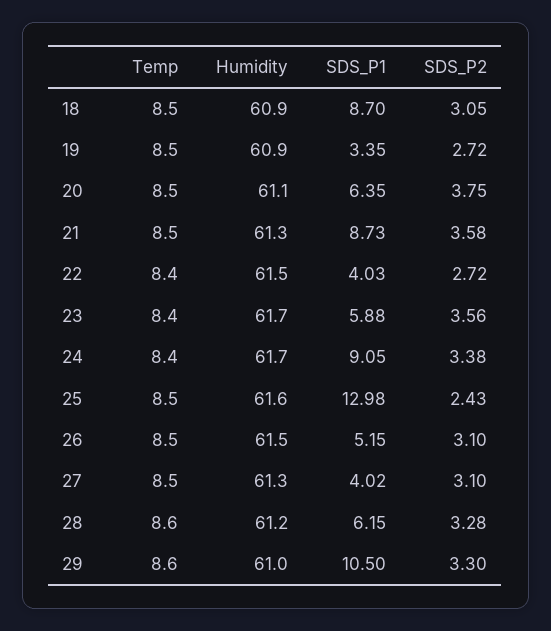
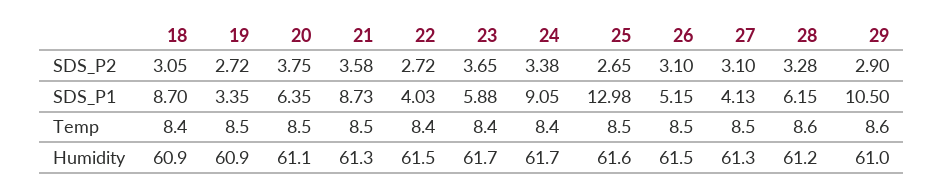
  {
    "Temp": {
-     "18": 8.5,
+     "18": 8.4,
      "19": 8.5,
      "20": 8.5,
      "21": 8.5,
      "22": 8.4,
      "23": 8.4,
      "24": 8.4,
      "25": 8.5,
      "26": 8.5,
      "27": 8.5,
      "28": 8.6,
      "29": 8.6
    },
    "Humidity": {
      "18": 60.9,
      "19": 60.9,
      "20": 61.1,
      "21": 61.3,
      "22": 61.5,
      "23": 61.7,
      "24": 61.7,
      "25": 61.6,
      "26": 61.5,
      "27": 61.3,
      "28": 61.2,
      "29": 61
    },
    "SDS_P1": {
      "18": 8.7,
      "19": 3.35,
      "20": 6.35,
      "21": 8.73,
      "22": 4.03,
      "23": 5.88,
      "24": 9.05,
      "25": 12.98,
      "26": 5.15,
-     "27": 4.02,
+     "27": 4.13,
      "28": 6.15,
      "29": 10.5
    },
    "SDS_P2": {
      "18": 3.05,
      "19": 2.72,
      "20": 3.75,
      "21": 3.58,
      "22": 2.72,
-     "23": 3.56,
+     "23": 3.65,
      "24": 3.38,
-     "25": 2.43,
+     "25": 2.65,
      "26": 3.1,
      "27": 3.1,
      "28": 3.28,
-     "29": 3.3
+     "29": 2.9
    }
  }

